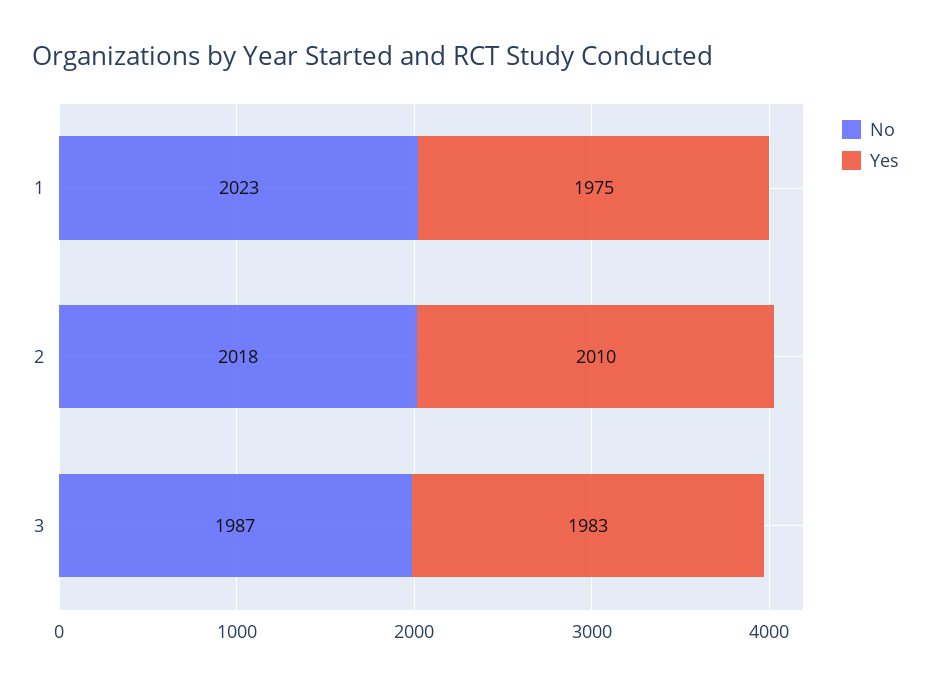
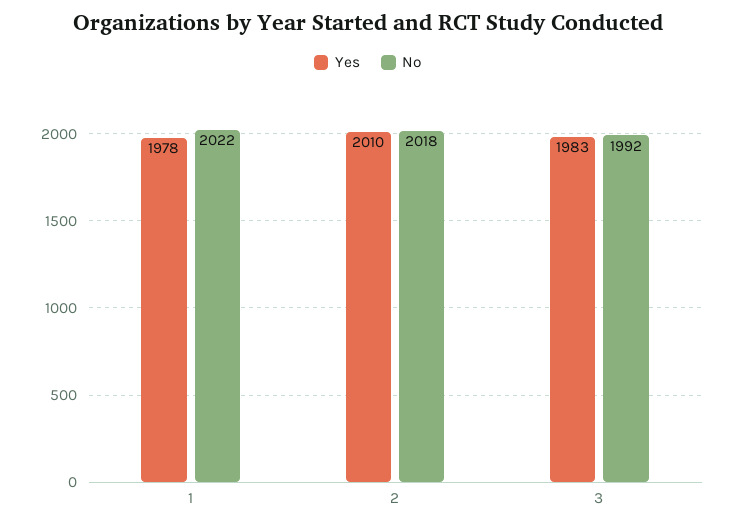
  {
    "No": {
-     "1": 2023,
+     "1": 2022,
      "2": 2018,
-     "3": 1987
+     "3": 1992
    },
    "Yes": {
-     "1": 1975,
+     "1": 1978,
      "2": 2010,
      "3": 1983
    }
  }

